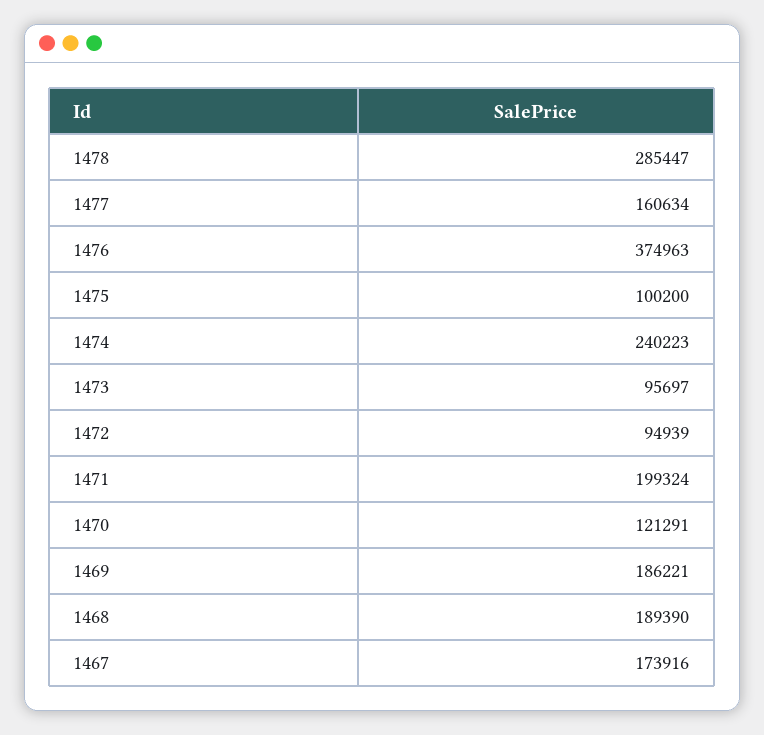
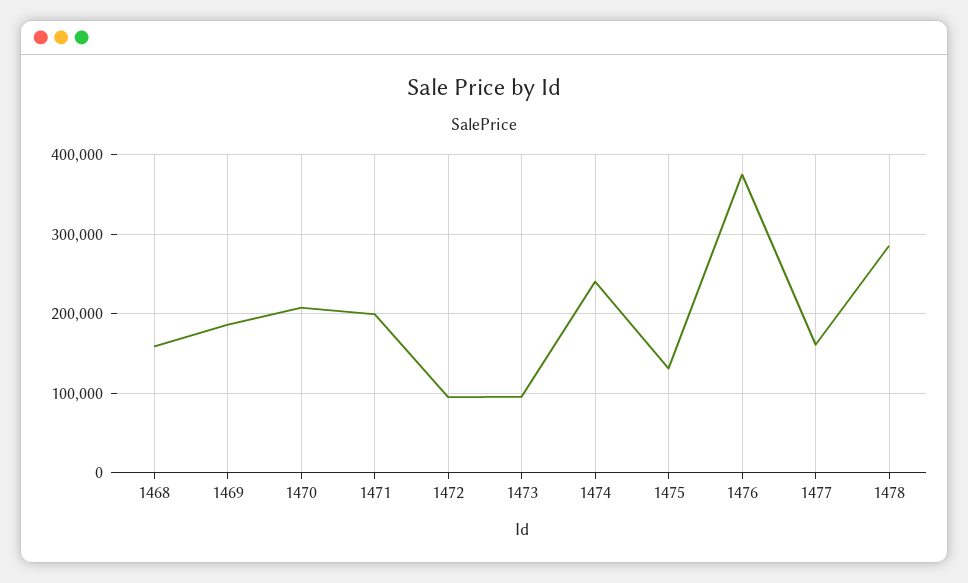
  {
    "1478": 285447,
    "1477": 160634,
    "1476": 374963,
-   "1475": 100200,
+   "1475": 130000,
    "1474": 240223,
    "1473": 95697,
    "1472": 94939,
    "1471": 199324,
-   "1470": 121291,
+   "1470": 210000,
    "1469": 186221,
-   "1468": 189390,
+   "1468": 160000
-   "1467": 173916
  }

